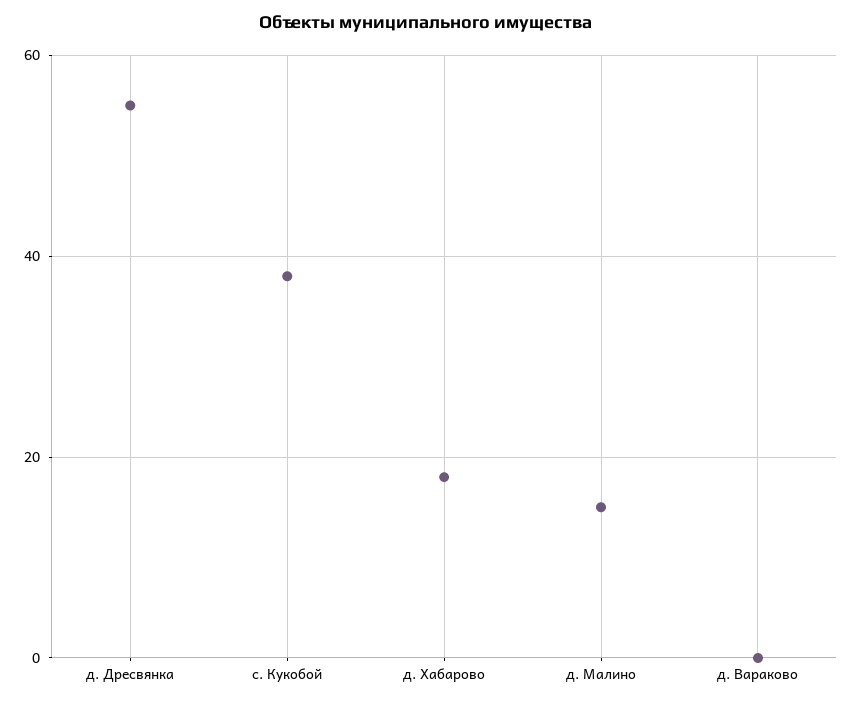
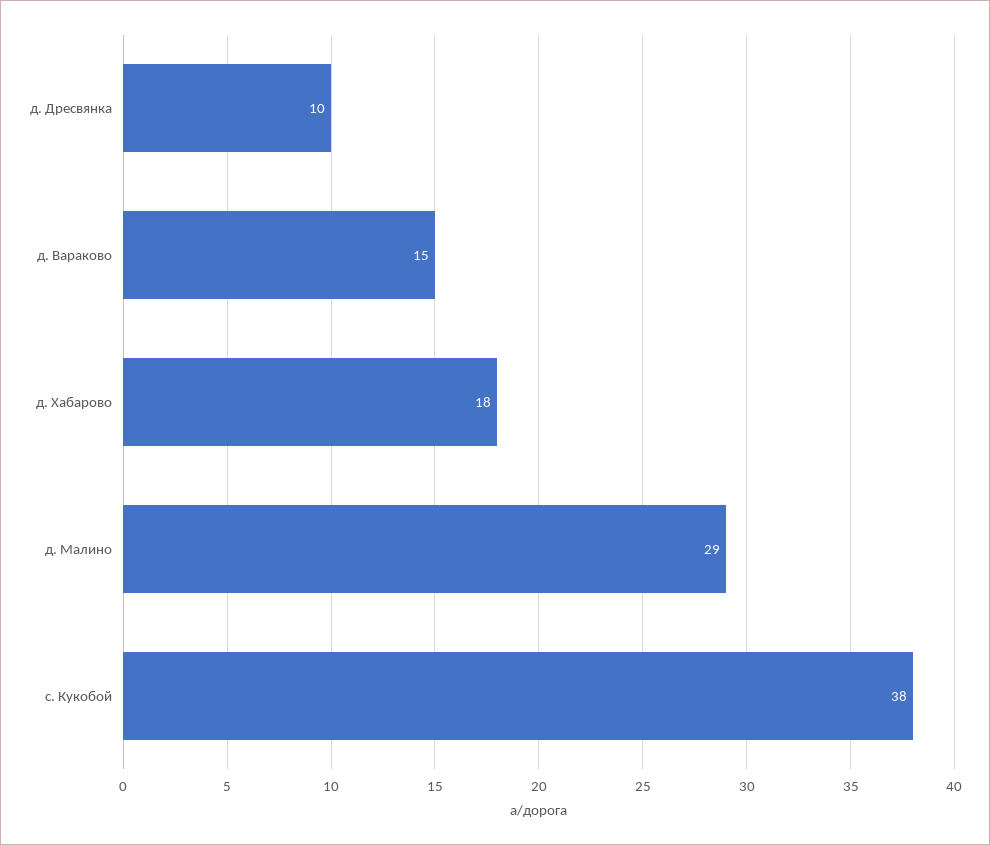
  {
-   "д. Дресвянка": 55,
+   "д. Дресвянка": 10,
    "с. Кукобой": 38,
    "д. Хабарово": 18,
-   "д. Малино": 15,
+   "д. Малино": 29,
-   "д. Вараково": 0
+   "д. Вараково": 15
  }

